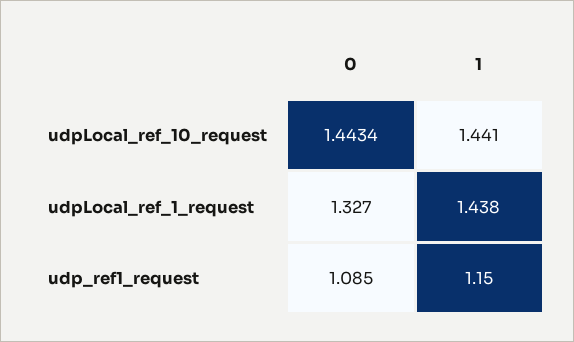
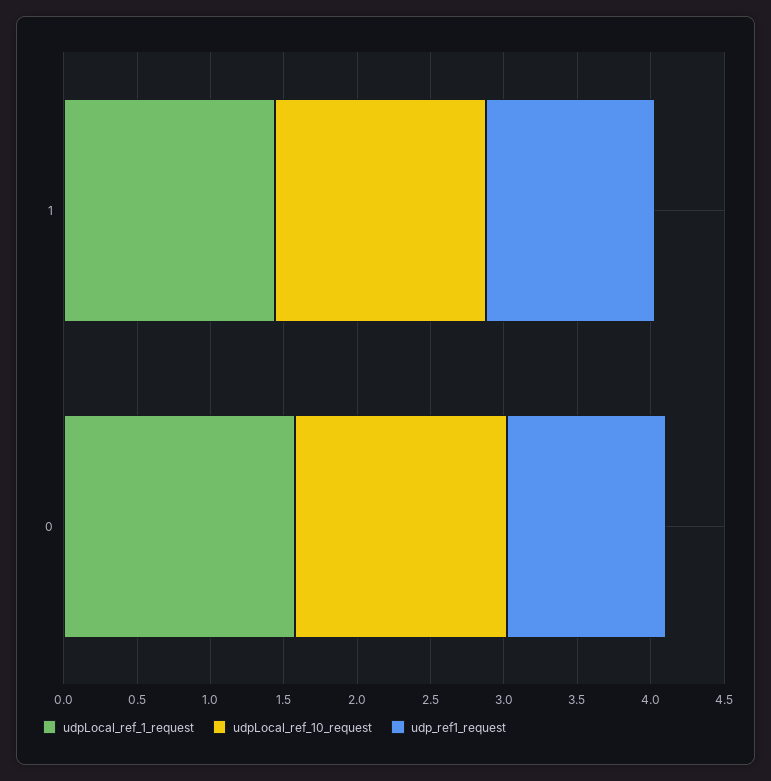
  {
    "udpLocal_ref_10_request": {
      "0": 1.4434,
      "1": 1.441
    },
    "udpLocal_ref_1_request": {
-     "0": 1.327,
+     "0": 1.6,
      "1": 1.438
    },
    "udp_ref1_request": {
      "0": 1.085,
      "1": 1.15
    }
  }

